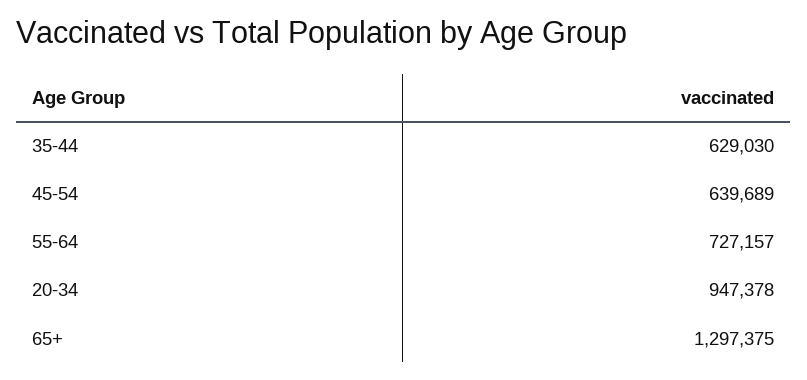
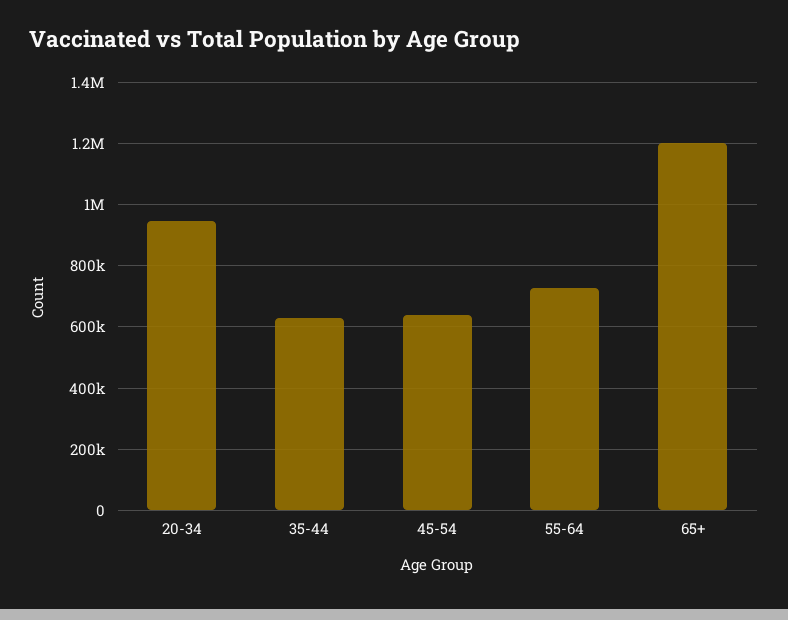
  {
    "35-44": 629030,
    "45-54": 639689,
    "55-64": 727157,
    "20-34": 947378,
-   "65+": 1297375
+   "65+": 1200000
  }

